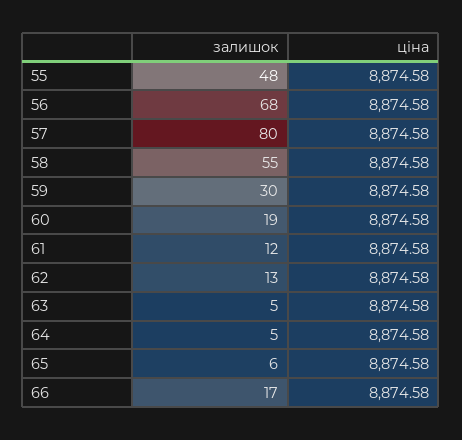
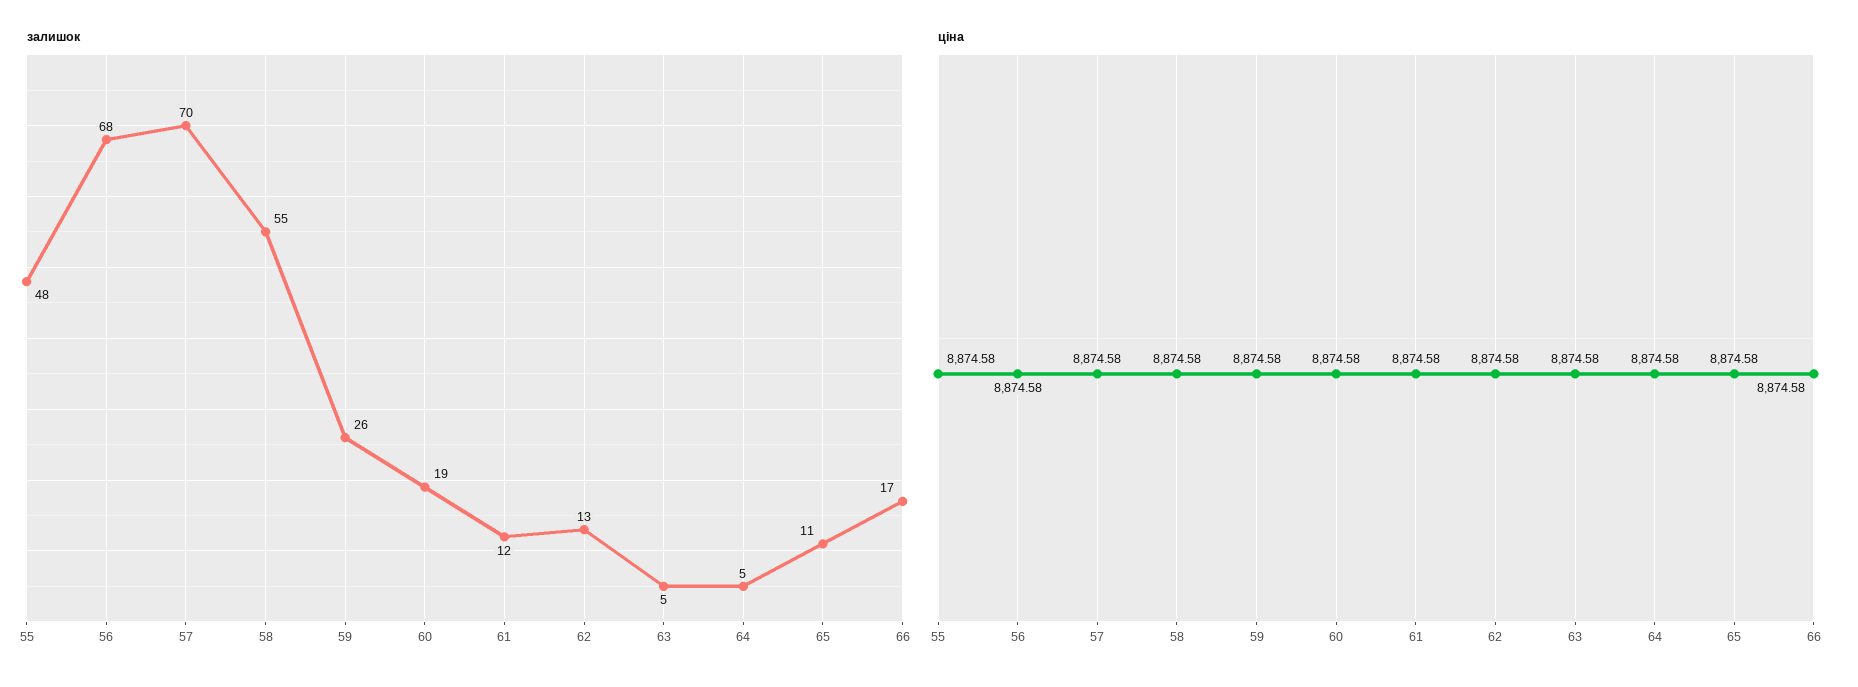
  {
    "залишок": {
      "55": 48,
      "56": 68,
-     "57": 80,
+     "57": 70,
      "58": 55,
-     "59": 30,
+     "59": 26,
      "60": 19,
      "61": 12,
      "62": 13,
      "63": 5,
      "64": 5,
-     "65": 6,
+     "65": 11,
      "66": 17
    },
    "ціна": {
      "55": 8874.58,
      "56": 8874.58,
      "57": 8874.58,
      "58": 8874.58,
      "59": 8874.58,
      "60": 8874.58,
      "61": 8874.58,
      "62": 8874.58,
      "63": 8874.58,
      "64": 8874.58,
      "65": 8874.58,
      "66": 8874.58
    }
  }

